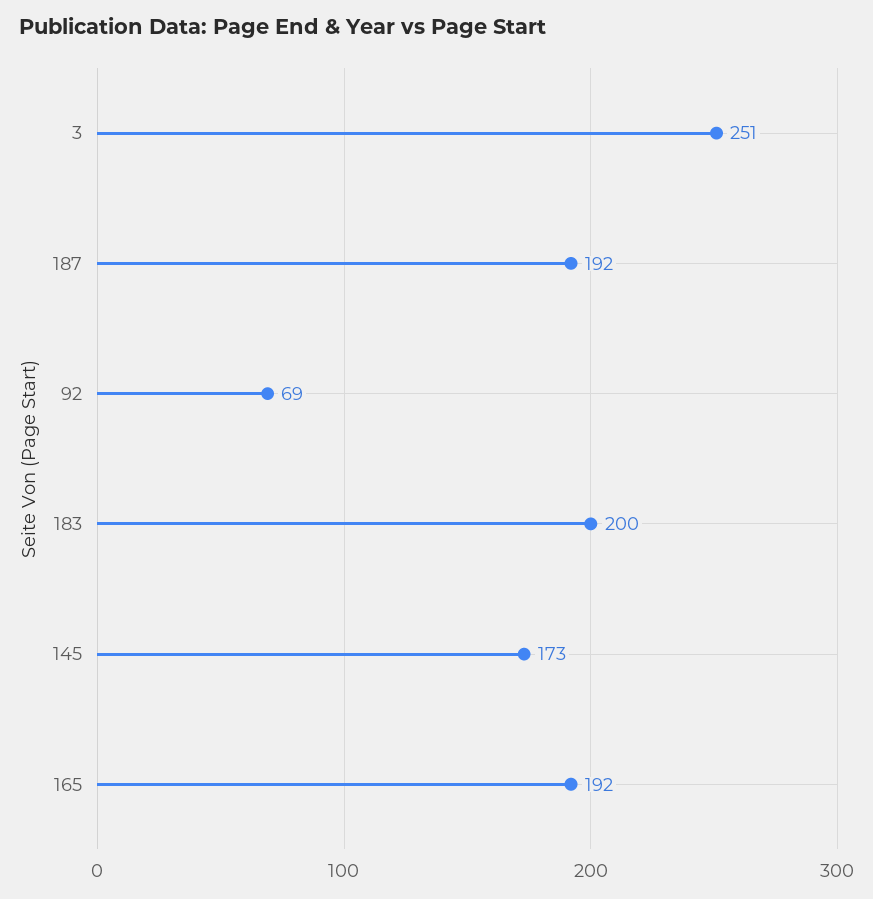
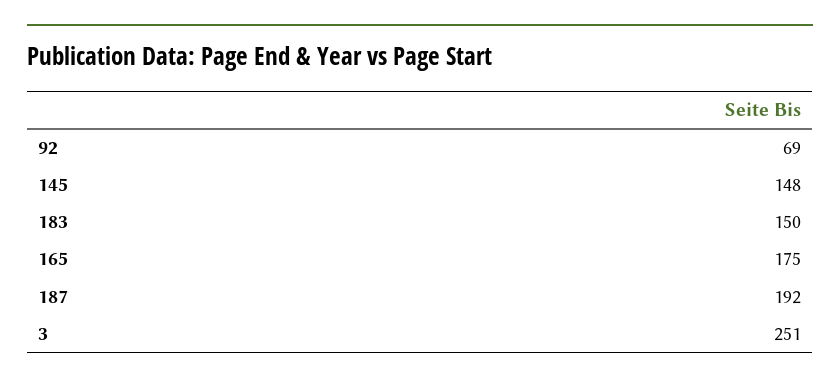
  {
    "3": 251,
    "187": 192,
    "92": 69,
-   "183": 200,
+   "183": 150,
-   "145": 173,
+   "145": 148,
-   "165": 192
+   "165": 175
  }

